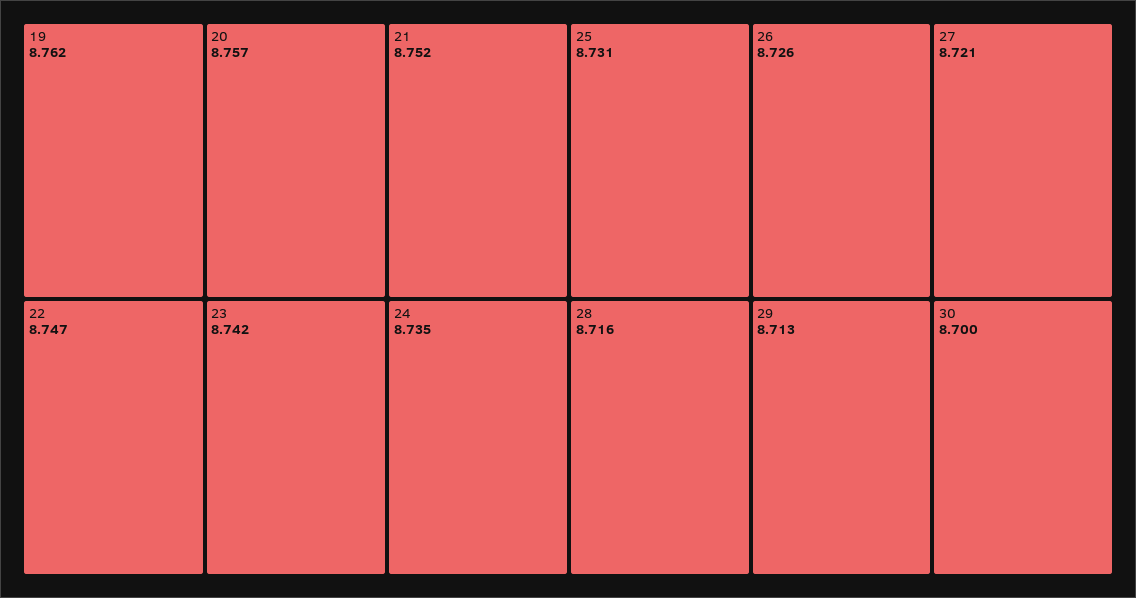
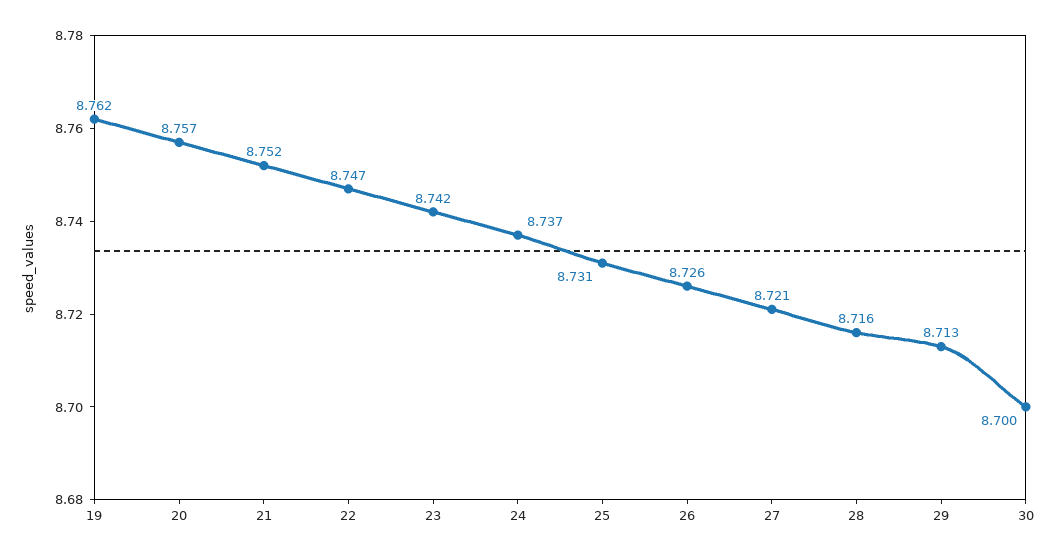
  {
    "19": 8.762,
    "20": 8.757,
    "21": 8.752,
    "22": 8.747,
    "23": 8.742,
-   "24": 8.735,
+   "24": 8.737,
    "25": 8.731,
    "26": 8.726,
    "27": 8.721,
    "28": 8.716,
    "29": 8.713,
    "30": 8.7
  }

